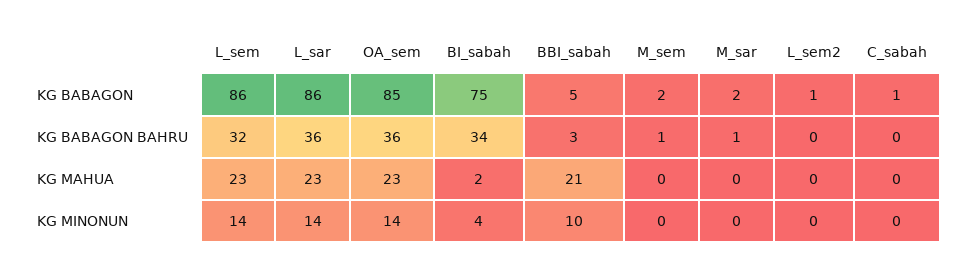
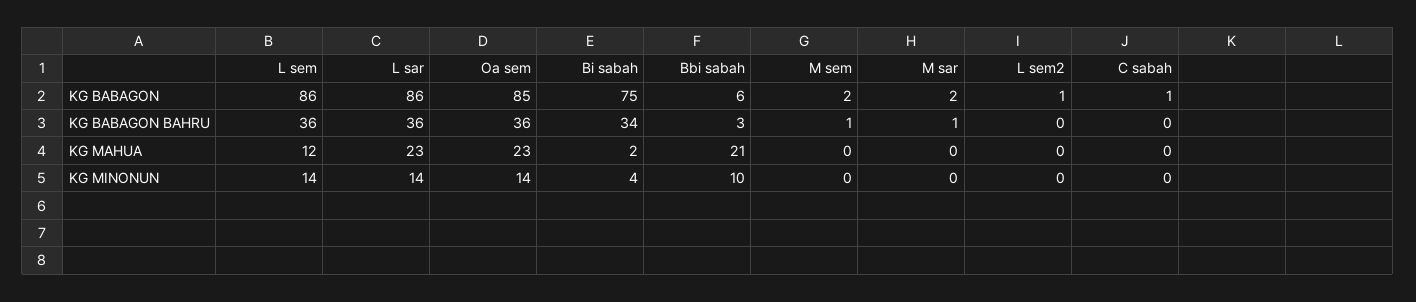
  {
    "L_sem": {
      "KG BABAGON": 86,
-     "KG BABAGON BAHRU": 32,
+     "KG BABAGON BAHRU": 36,
-     "KG MAHUA": 23,
+     "KG MAHUA": 12,
      "KG MINONUN": 14
    },
    "L_sar": {
      "KG BABAGON": 86,
      "KG BABAGON BAHRU": 36,
      "KG MAHUA": 23,
      "KG MINONUN": 14
    },
    "OA_sem": {
      "KG BABAGON": 85,
      "KG BABAGON BAHRU": 36,
      "KG MAHUA": 23,
      "KG MINONUN": 14
    },
    "BI_sabah": {
      "KG BABAGON": 75,
      "KG BABAGON BAHRU": 34,
      "KG MAHUA": 2,
      "KG MINONUN": 4
    },
    "BBI_sabah": {
-     "KG BABAGON": 5,
+     "KG BABAGON": 6,
      "KG BABAGON BAHRU": 3,
      "KG MAHUA": 21,
      "KG MINONUN": 10
    },
    "M_sem": {
      "KG BABAGON": 2,
      "KG BABAGON BAHRU": 1,
      "KG MAHUA": 0,
      "KG MINONUN": 0
    },
    "M_sar": {
      "KG BABAGON": 2,
      "KG BABAGON BAHRU": 1,
      "KG MAHUA": 0,
      "KG MINONUN": 0
    },
    "L_sem2": {
      "KG BABAGON": 1,
      "KG BABAGON BAHRU": 0,
      "KG MAHUA": 0,
      "KG MINONUN": 0
    },
    "C_sabah": {
      "KG BABAGON": 1,
      "KG BABAGON BAHRU": 0,
      "KG MAHUA": 0,
      "KG MINONUN": 0
    }
  }

